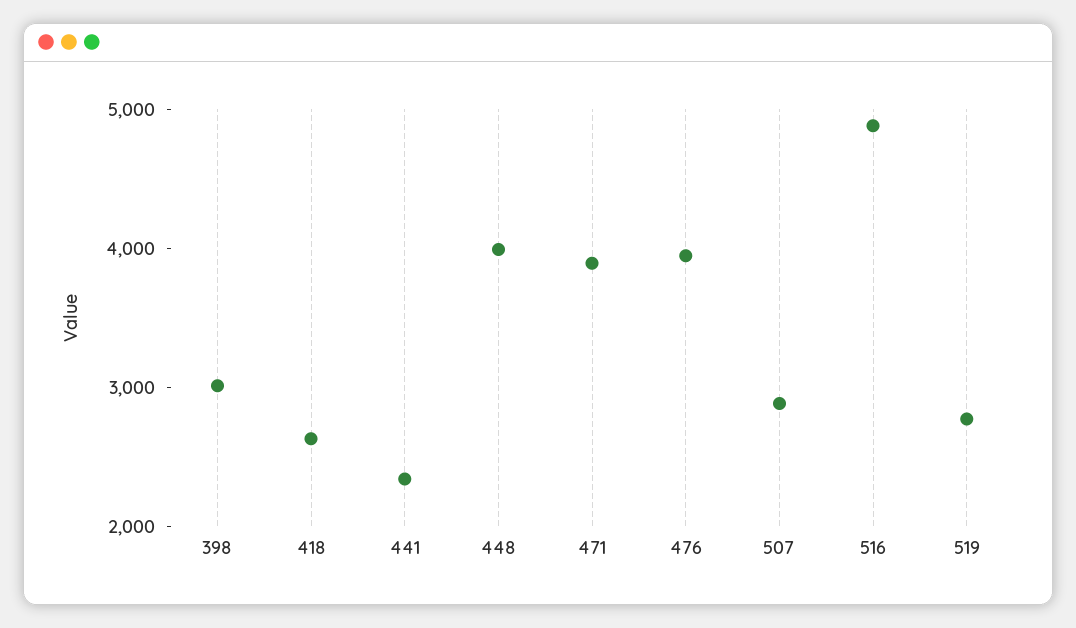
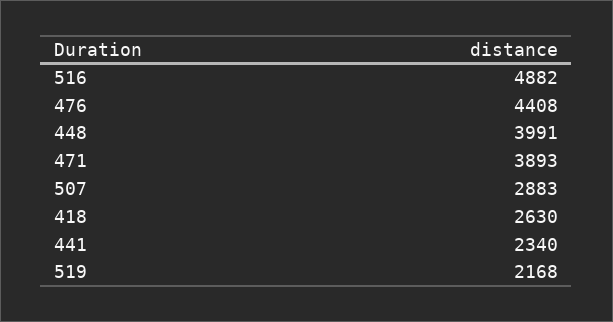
  {
-   "398": 3000,
    "418": 2630,
    "441": 2340,
    "448": 3991,
    "471": 3893,
-   "476": 4000,
+   "476": 4408,
    "507": 2883,
    "516": 4882,
-   "519": 2800
+   "519": 2168
  }

